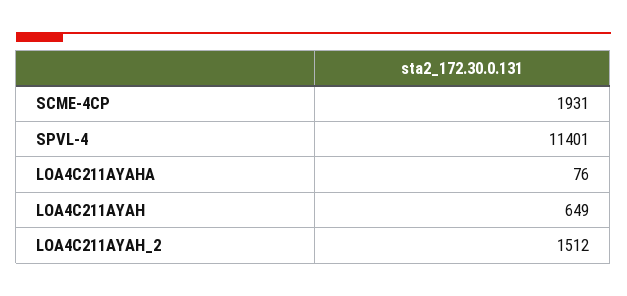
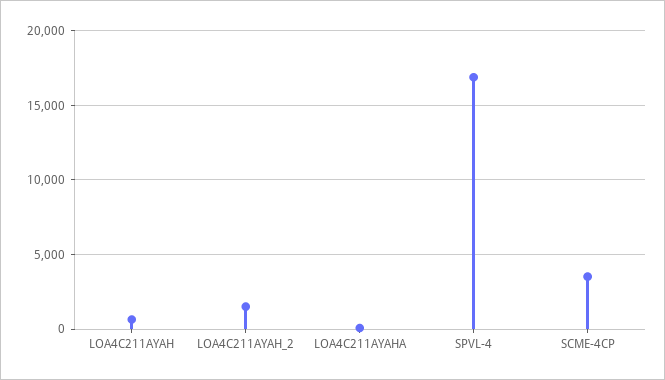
  {
-   "SCME-4CP": 1931,
+   "SCME-4CP": 3500,
-   "SPVL-4": 11401,
+   "SPVL-4": 17000,
    "LOA4C211AYAHA": 76,
    "LOA4C211AYAH": 649,
    "LOA4C211AYAH_2": 1512
  }

